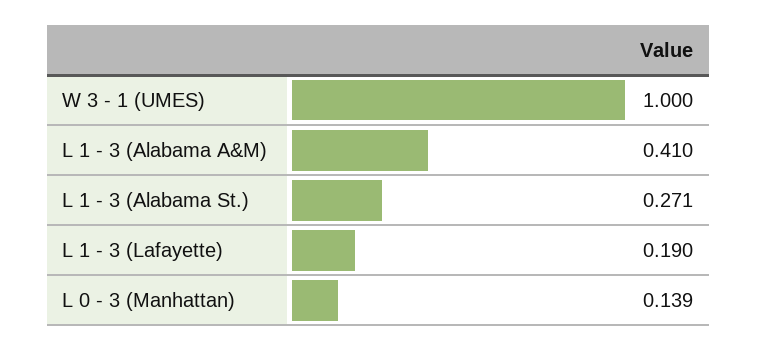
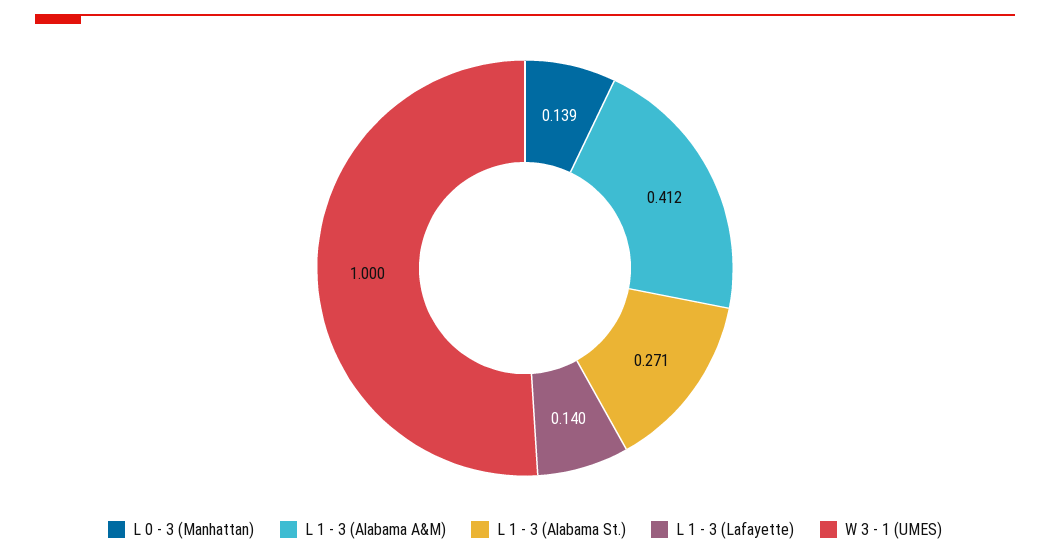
  {
    "W 3 - 1 (UMES)": 1,
-   "L 1 - 3 (Alabama A&M)": 0.41,
+   "L 1 - 3 (Alabama A&M)": 0.412,
    "L 1 - 3 (Alabama St.)": 0.271,
-   "L 1 - 3 (Lafayette)": 0.19,
+   "L 1 - 3 (Lafayette)": 0.14,
    "L 0 - 3 (Manhattan)": 0.139
  }

